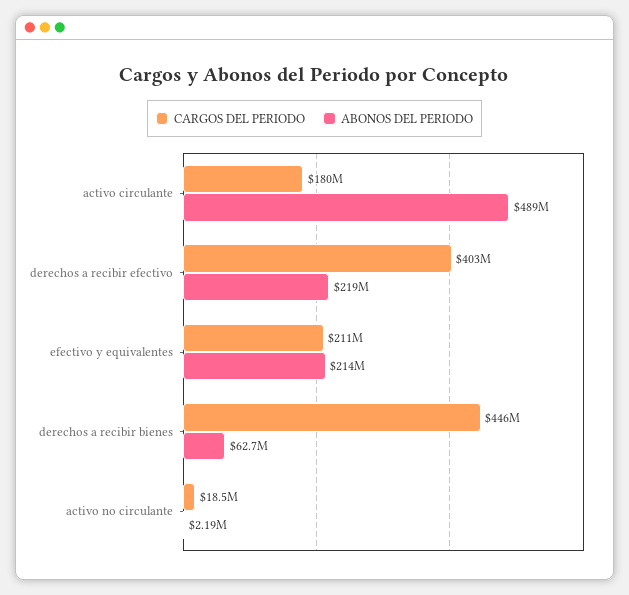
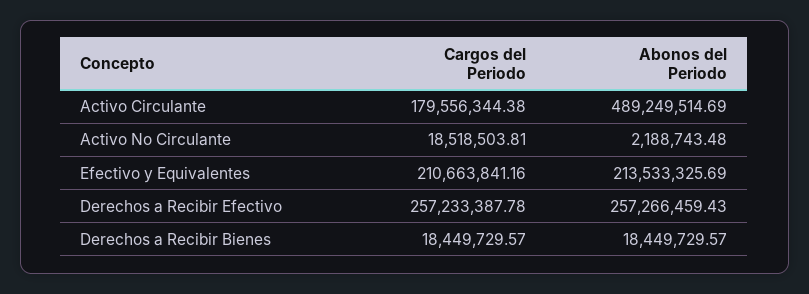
  {
    "CARGOS DEL PERIODO": {
      "activo circulante": 179556344.38,
-     "derechos a recibir efectivo": 403000000,
+     "derechos a recibir efectivo": 257233387.78,
      "efectivo y equivalentes": 210663841.16,
-     "derechos a recibir bienes": 446000000,
+     "derechos a recibir bienes": 18449729.57,
      "activo no circulante": 18518503.81
    },
    "ABONOS DEL PERIODO": {
      "activo circulante": 489249514.69,
-     "derechos a recibir efectivo": 219000000,
+     "derechos a recibir efectivo": 257266459.43,
      "efectivo y equivalentes": 213533325.69,
-     "derechos a recibir bienes": 62700000,
+     "derechos a recibir bienes": 18449729.57,
      "activo no circulante": 2188743.48
    }
  }

